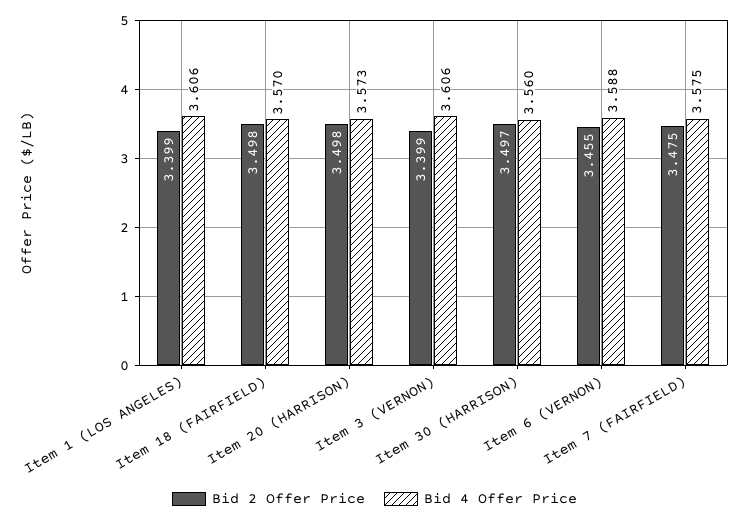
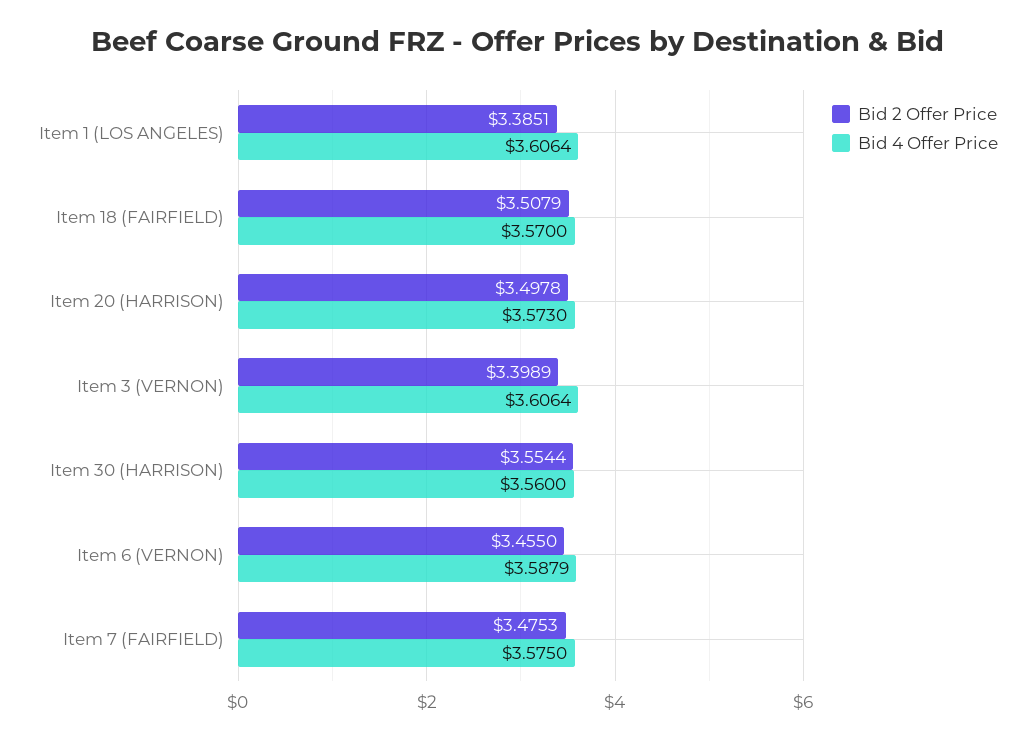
  {
    "Bid 2 Offer Price": {
-     "Item 1 (LOS ANGELES)": 3.399,
+     "Item 1 (LOS ANGELES)": 3.3851,
-     "Item 18 (FAIRFIELD)": 3.498,
+     "Item 18 (FAIRFIELD)": 3.5079,
      "Item 20 (HARRISON)": 3.4978,
      "Item 3 (VERNON)": 3.3989,
-     "Item 30 (HARRISON)": 3.497,
+     "Item 30 (HARRISON)": 3.5544,
      "Item 6 (VERNON)": 3.455,
      "Item 7 (FAIRFIELD)": 3.4753
    },
    "Bid 4 Offer Price": {
      "Item 1 (LOS ANGELES)": 3.6064,
      "Item 18 (FAIRFIELD)": 3.57,
      "Item 20 (HARRISON)": 3.573,
      "Item 3 (VERNON)": 3.6064,
      "Item 30 (HARRISON)": 3.56,
      "Item 6 (VERNON)": 3.5879,
      "Item 7 (FAIRFIELD)": 3.575
    }
  }

